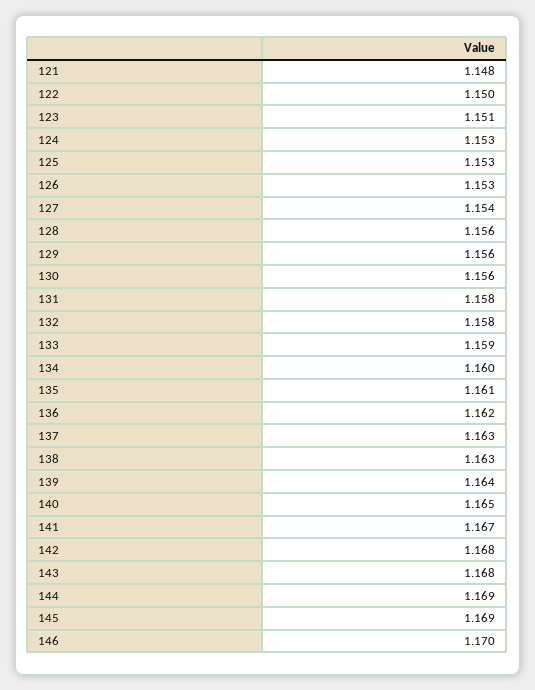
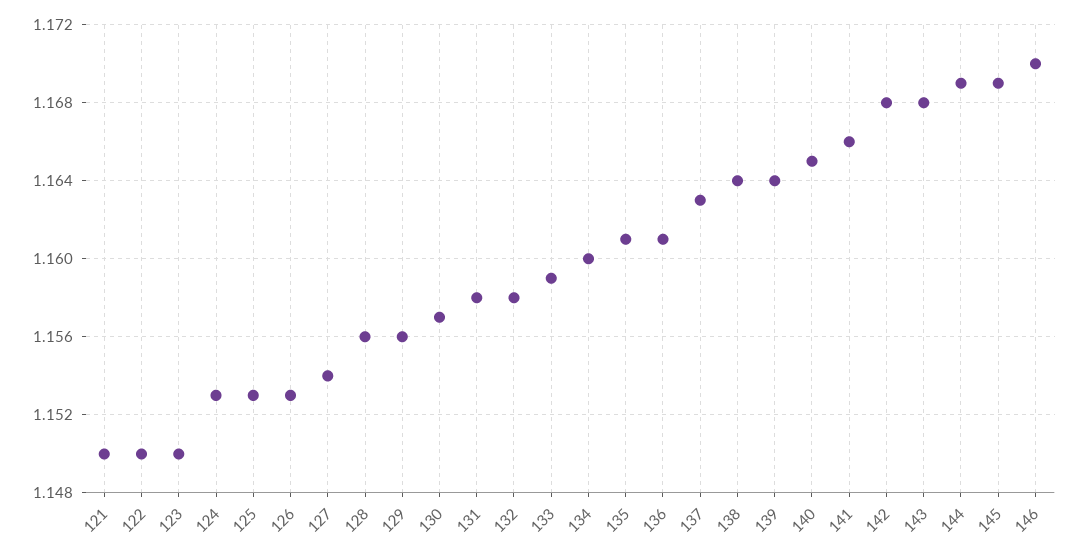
  {
-   "121": 1.148,
+   "121": 1.15,
    "122": 1.15,
-   "123": 1.151,
+   "123": 1.15,
    "124": 1.153,
    "125": 1.153,
    "126": 1.153,
    "127": 1.154,
    "128": 1.156,
    "129": 1.156,
-   "130": 1.156,
+   "130": 1.157,
    "131": 1.158,
    "132": 1.158,
    "133": 1.159,
    "134": 1.16,
    "135": 1.161,
-   "136": 1.162,
+   "136": 1.161,
    "137": 1.163,
-   "138": 1.163,
+   "138": 1.164,
    "139": 1.164,
    "140": 1.165,
-   "141": 1.167,
+   "141": 1.166,
    "142": 1.168,
    "143": 1.168,
    "144": 1.169,
    "145": 1.169,
    "146": 1.17
  }

